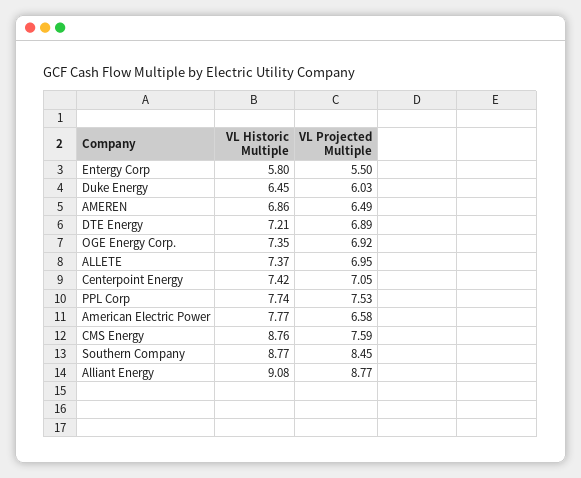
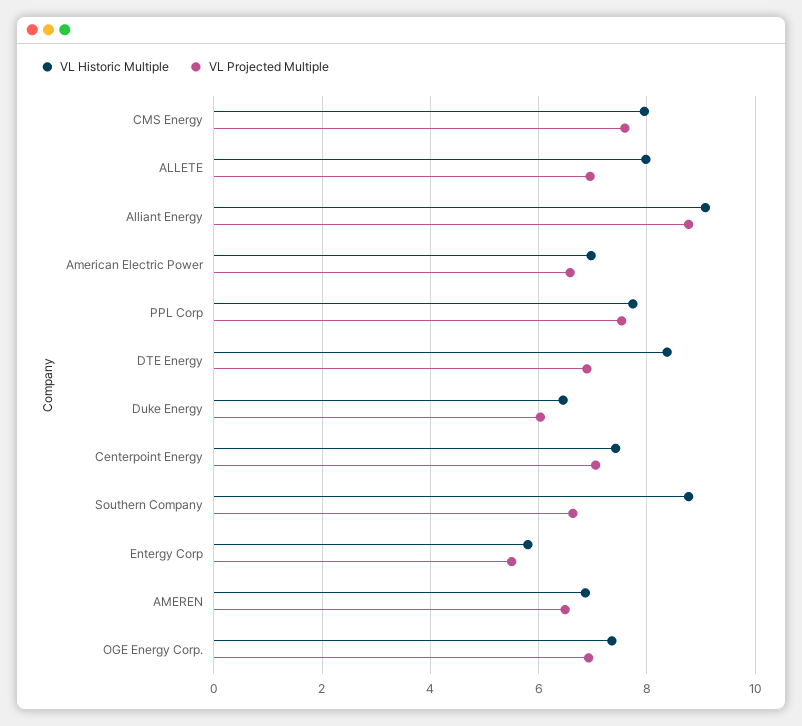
  {
    "VL Historic Multiple": {
      "Entergy Corp": 5.8,
      "Duke Energy": 6.45,
      "AMEREN": 6.86,
-     "DTE Energy": 7.21,
+     "DTE Energy": 8.4,
      "OGE Energy Corp.": 7.35,
-     "ALLETE": 7.37,
+     "ALLETE": 8,
      "Centerpoint Energy": 7.42,
      "PPL Corp": 7.74,
-     "American Electric Power": 7.77,
+     "American Electric Power": 7,
-     "CMS Energy": 8.76,
+     "CMS Energy": 8,
      "Southern Company": 8.77,
      "Alliant Energy": 9.08
    },
    "VL Projected Multiple": {
      "Entergy Corp": 5.5,
      "Duke Energy": 6.03,
      "AMEREN": 6.49,
      "DTE Energy": 6.89,
      "OGE Energy Corp.": 6.92,
      "ALLETE": 6.95,
      "Centerpoint Energy": 7.05,
      "PPL Corp": 7.53,
      "American Electric Power": 6.58,
      "CMS Energy": 7.59,
-     "Southern Company": 8.45,
+     "Southern Company": 6.6,
      "Alliant Energy": 8.77
    }
  }

